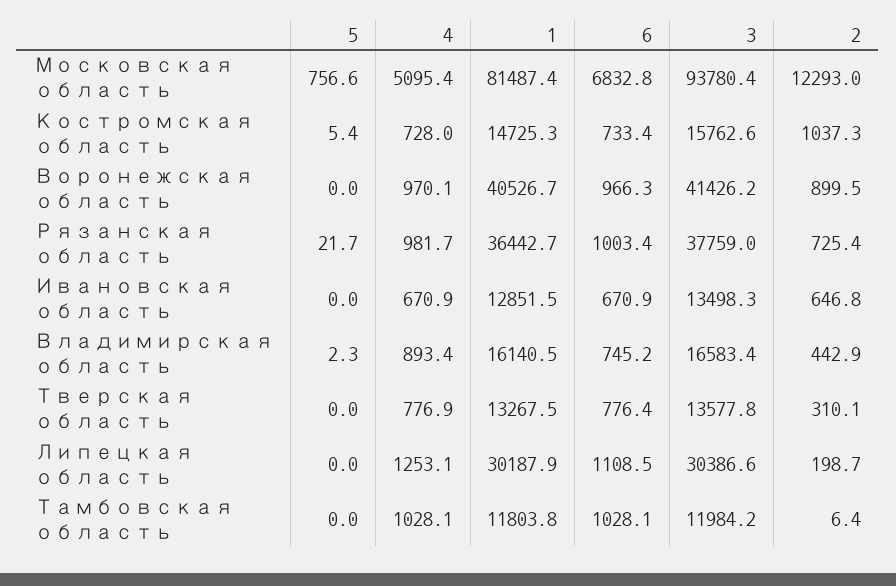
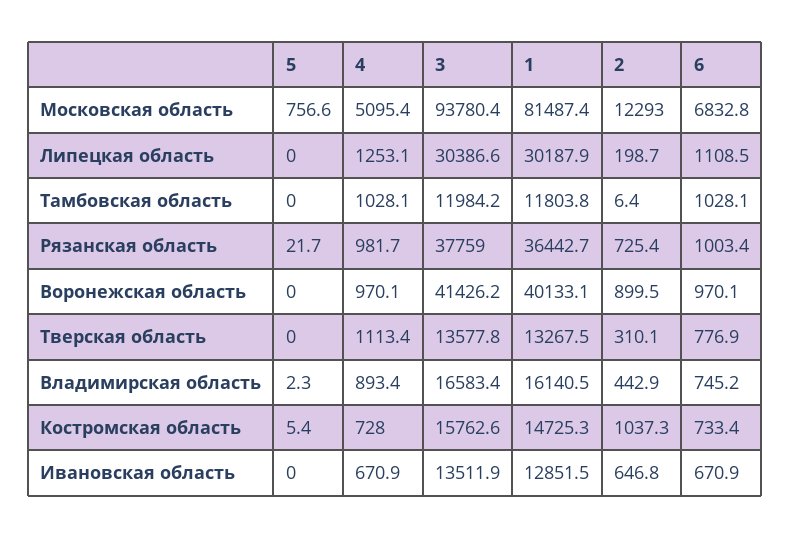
  {
    "5": {
      "Московская область": 756.6,
      "Костромская область": 5.4,
      "Воронежская область": 0,
      "Рязанская область": 21.7,
      "Ивановская область": 0,
      "Владимирская область": 2.3,
      "Тверская область": 0,
      "Липецкая область": 0,
      "Тамбовская область": 0
    },
    "4": {
      "Московская область": 5095.4,
      "Костромская область": 728,
      "Воронежская область": 970.1,
      "Рязанская область": 981.7,
      "Ивановская область": 670.9,
      "Владимирская область": 893.4,
-     "Тверская область": 776.9,
+     "Тверская область": 1113.4,
      "Липецкая область": 1253.1,
      "Тамбовская область": 1028.1
    },
    "1": {
      "Московская область": 81487.4,
      "Костромская область": 14725.3,
-     "Воронежская область": 40526.7,
+     "Воронежская область": 40133.1,
      "Рязанская область": 36442.7,
      "Ивановская область": 12851.5,
      "Владимирская область": 16140.5,
      "Тверская область": 13267.5,
      "Липецкая область": 30187.9,
      "Тамбовская область": 11803.8
    },
    "6": {
      "Московская область": 6832.8,
      "Костромская область": 733.4,
-     "Воронежская область": 966.3,
+     "Воронежская область": 970.1,
      "Рязанская область": 1003.4,
      "Ивановская область": 670.9,
      "Владимирская область": 745.2,
-     "Тверская область": 776.4,
+     "Тверская область": 776.9,
      "Липецкая область": 1108.5,
      "Тамбовская область": 1028.1
    },
    "3": {
      "Московская область": 93780.4,
      "Костромская область": 15762.6,
      "Воронежская область": 41426.2,
      "Рязанская область": 37759,
-     "Ивановская область": 13498.3,
+     "Ивановская область": 13511.9,
      "Владимирская область": 16583.4,
      "Тверская область": 13577.8,
      "Липецкая область": 30386.6,
      "Тамбовская область": 11984.2
    },
    "2": {
      "Московская область": 12293,
      "Костромская область": 1037.3,
      "Воронежская область": 899.5,
      "Рязанская область": 725.4,
      "Ивановская область": 646.8,
      "Владимирская область": 442.9,
      "Тверская область": 310.1,
      "Липецкая область": 198.7,
      "Тамбовская область": 6.4
    }
  }

